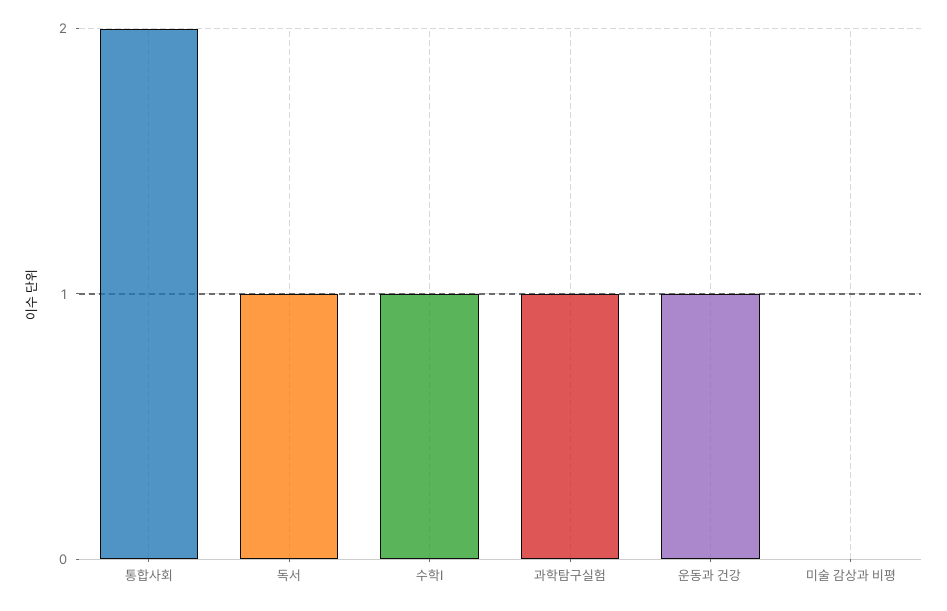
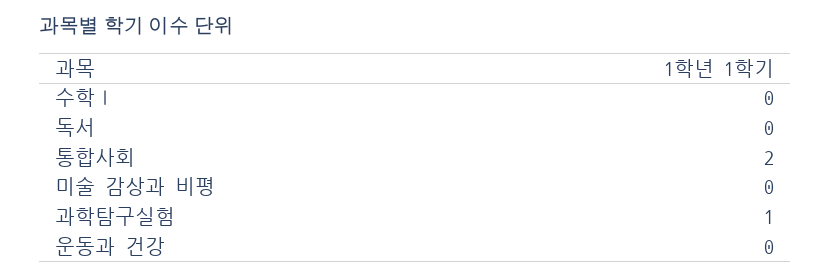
  {
    "통합사회": 2,
-   "독서": 1,
+   "독서": 0,
-   "수학Ⅰ": 1,
+   "수학Ⅰ": 0,
    "과학탐구실험": 1,
-   "운동과 건강": 1,
+   "운동과 건강": 0,
    "미술 감상과 비평": 0
  }

